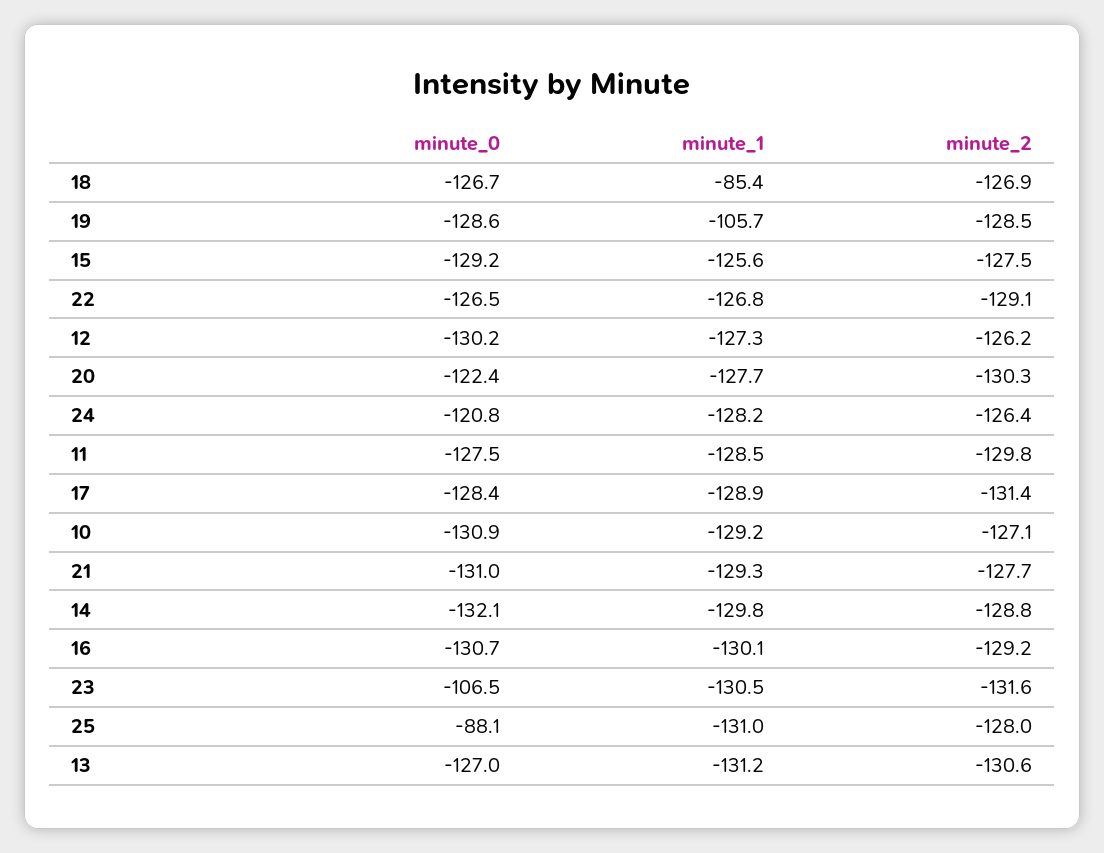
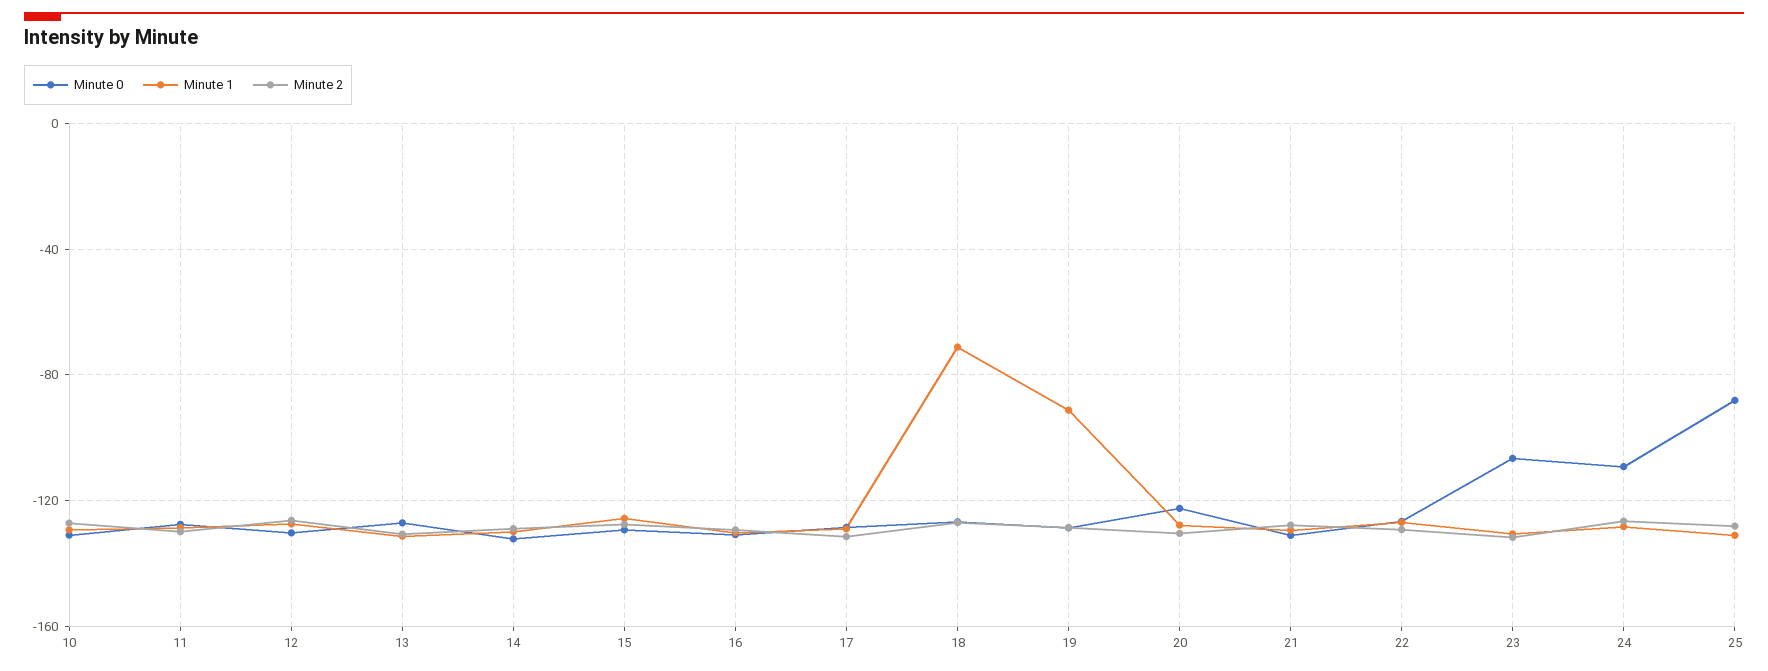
  {
    "minute_0": {
      "18": -126.7,
      "19": -128.6,
      "15": -129.2,
      "22": -126.5,
      "12": -130.2,
      "20": -122.4,
-     "24": -120.8,
+     "24": -110,
      "11": -127.5,
      "17": -128.4,
      "10": -130.9,
      "21": -131,
      "14": -132.1,
      "16": -130.7,
      "23": -106.5,
      "25": -88.1,
      "13": -127
    },
    "minute_1": {
-     "18": -85.4,
+     "18": -70,
-     "19": -105.7,
+     "19": -90,
      "15": -125.6,
      "22": -126.8,
      "12": -127.3,
      "20": -127.7,
      "24": -128.2,
      "11": -128.5,
      "17": -128.9,
      "10": -129.2,
      "21": -129.3,
      "14": -129.8,
      "16": -130.1,
      "23": -130.5,
      "25": -131,
      "13": -131.2
    },
    "minute_2": {
      "18": -126.9,
      "19": -128.5,
      "15": -127.5,
      "22": -129.1,
      "12": -126.2,
      "20": -130.3,
      "24": -126.4,
      "11": -129.8,
      "17": -131.4,
      "10": -127.1,
      "21": -127.7,
      "14": -128.8,
      "16": -129.2,
      "23": -131.6,
      "25": -128,
      "13": -130.6
    }
  }

